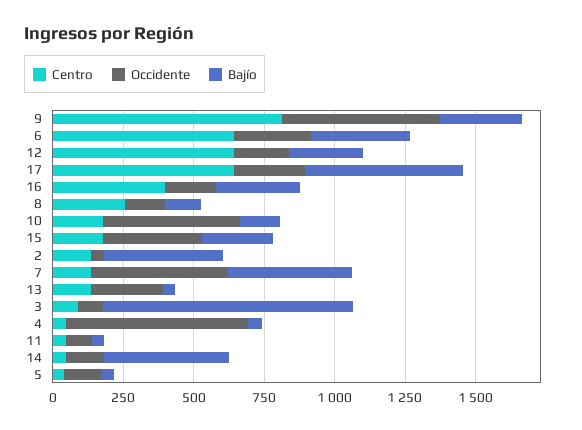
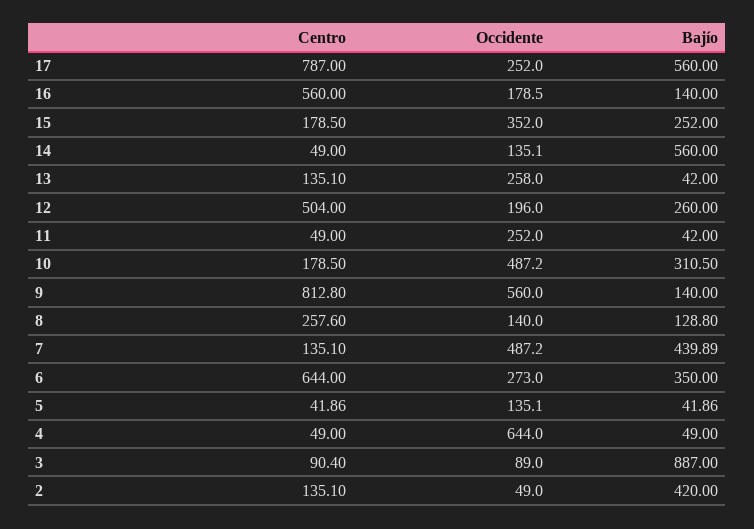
  {
    "Centro": {
      "9": 812.8,
      "6": 644,
-     "12": 650,
+     "12": 504,
-     "17": 650,
+     "17": 787,
-     "16": 400,
+     "16": 560,
      "8": 257.6,
      "10": 178.5,
      "15": 178.5,
      "2": 135.1,
      "7": 135.1,
      "13": 135.1,
      "3": 90.4,
      "4": 49,
      "11": 49,
      "14": 49,
      "5": 41.86
    },
    "Occidente": {
      "9": 560,
      "6": 273,
      "12": 196,
      "17": 252,
      "16": 178.5,
      "8": 140,
      "10": 487.2,
      "15": 352,
      "2": 49,
      "7": 487.2,
      "13": 258,
      "3": 89,
      "4": 644,
-     "11": 100,
+     "11": 252,
      "14": 135.1,
      "5": 135.1
    },
    "Bajío": {
-     "9": 300,
+     "9": 140,
      "6": 350,
      "12": 260,
      "17": 560,
-     "16": 300,
+     "16": 140,
      "8": 128.8,
-     "10": 150,
+     "10": 310.5,
      "15": 252,
      "2": 420,
      "7": 439.89,
      "13": 42,
      "3": 887,
      "4": 49,
      "11": 42,
-     "14": 450,
+     "14": 560,
      "5": 41.86
    }
  }

